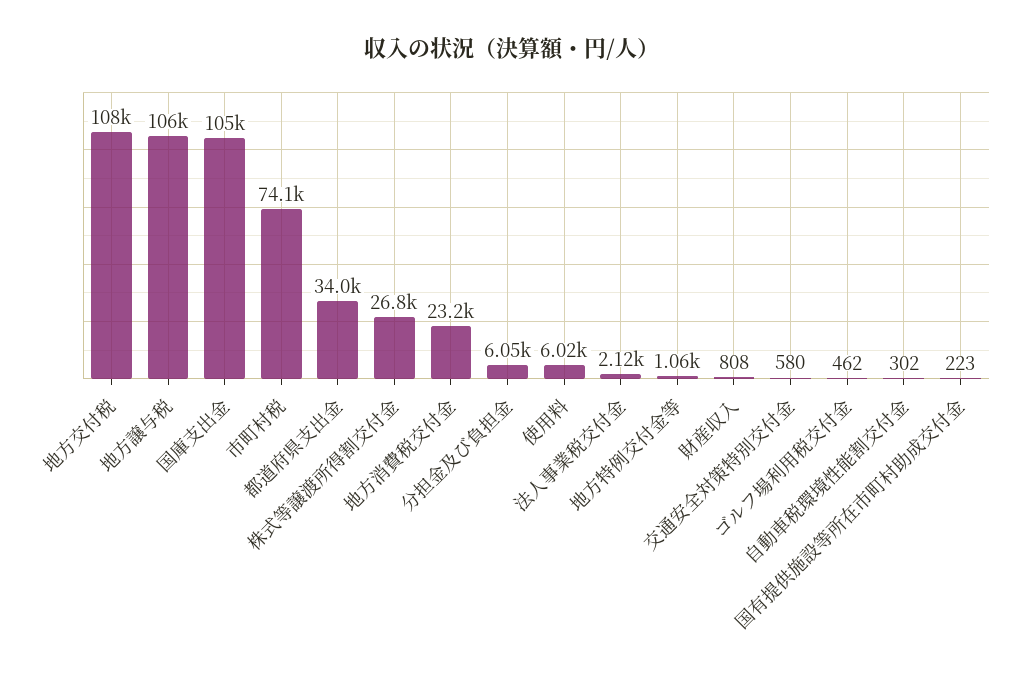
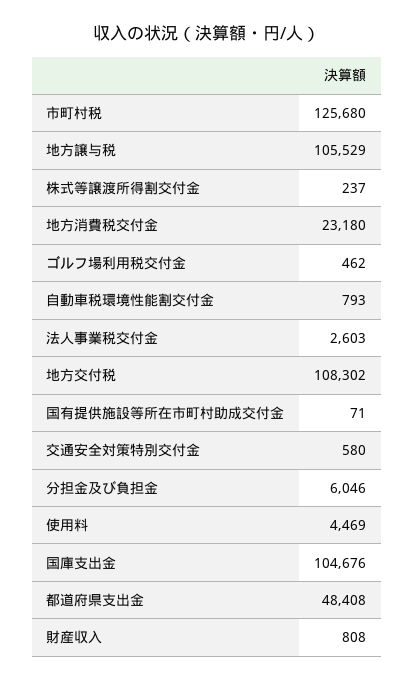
  {
    "地方交付税": 108302,
    "地方譲与税": 105529,
    "国庫支出金": 104676,
-   "市町村税": 74100,
+   "市町村税": 125680,
-   "都道府県支出金": 34000,
+   "都道府県支出金": 48408,
-   "株式等譲渡所得割交付金": 26800,
+   "株式等譲渡所得割交付金": 237,
    "地方消費税交付金": 23180,
    "分担金及び負担金": 6046,
-   "使用料": 6020,
+   "使用料": 4469,
-   "法人事業税交付金": 2120,
+   "法人事業税交付金": 2603,
-   "地方特例交付金等": 1060,
    "財産収入": 808,
    "交通安全対策特別交付金": 580,
    "ゴルフ場利用税交付金": 462,
-   "自動車税環境性能割交付金": 302,
+   "自動車税環境性能割交付金": 793,
-   "国有提供施設等所在市町村助成交付金": 223
+   "国有提供施設等所在市町村助成交付金": 71
  }

